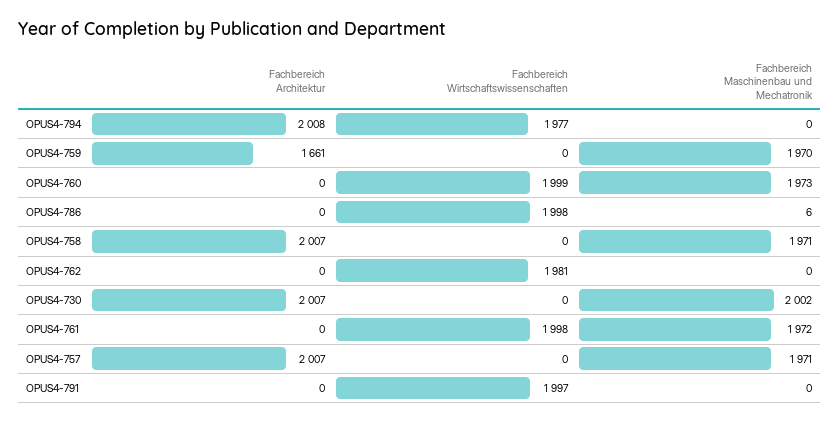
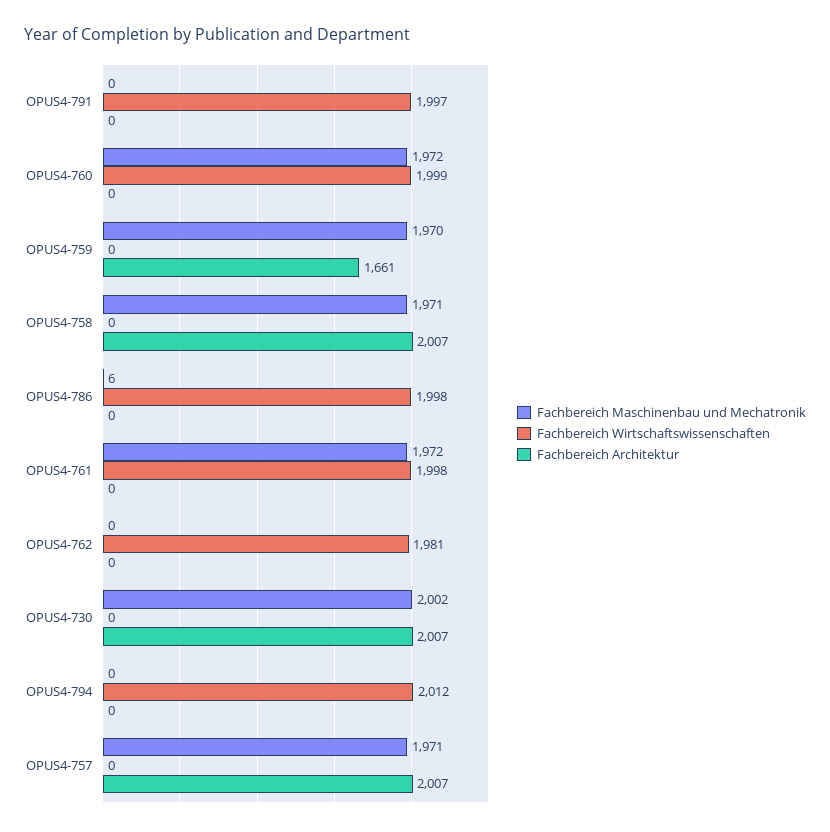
  {
    "Fachbereich Architektur": {
-     "OPUS4-794": 2008,
+     "OPUS4-794": 0,
      "OPUS4-759": 1661,
      "OPUS4-760": 0,
      "OPUS4-786": 0,
      "OPUS4-758": 2007,
      "OPUS4-762": 0,
      "OPUS4-730": 2007,
      "OPUS4-761": 0,
      "OPUS4-757": 2007,
      "OPUS4-791": 0
    },
    "Fachbereich Wirtschaftswissenschaften": {
-     "OPUS4-794": 1977,
+     "OPUS4-794": 2012,
      "OPUS4-759": 0,
      "OPUS4-760": 1999,
      "OPUS4-786": 1998,
      "OPUS4-758": 0,
      "OPUS4-762": 1981,
      "OPUS4-730": 0,
      "OPUS4-761": 1998,
      "OPUS4-757": 0,
      "OPUS4-791": 1997
    },
    "Fachbereich Maschinenbau und Mechatronik": {
      "OPUS4-794": 0,
      "OPUS4-759": 1970,
-     "OPUS4-760": 1973,
+     "OPUS4-760": 1972,
      "OPUS4-786": 6,
      "OPUS4-758": 1971,
      "OPUS4-762": 0,
      "OPUS4-730": 2002,
      "OPUS4-761": 1972,
      "OPUS4-757": 1971,
      "OPUS4-791": 0
    }
  }

